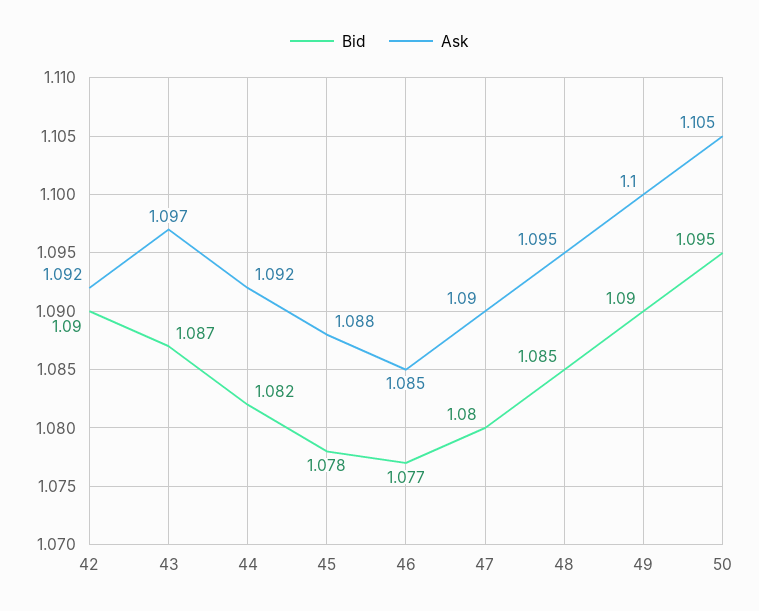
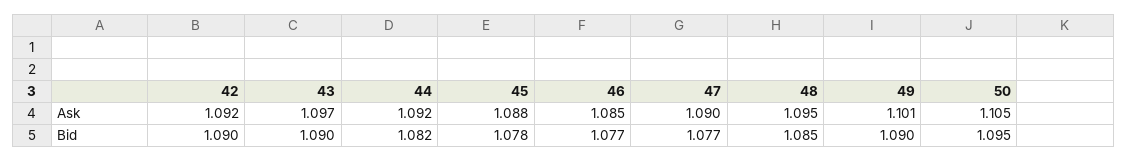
  {
    "Bid": {
      "42": 1.09,
-     "43": 1.087,
+     "43": 1.09,
      "44": 1.082,
      "45": 1.078,
      "46": 1.077,
-     "47": 1.08,
+     "47": 1.077,
      "48": 1.085,
      "49": 1.09,
      "50": 1.095
    },
    "Ask": {
      "42": 1.092,
      "43": 1.097,
      "44": 1.092,
      "45": 1.088,
      "46": 1.085,
      "47": 1.09,
      "48": 1.095,
-     "49": 1.1,
+     "49": 1.101,
      "50": 1.105
    }
  }

